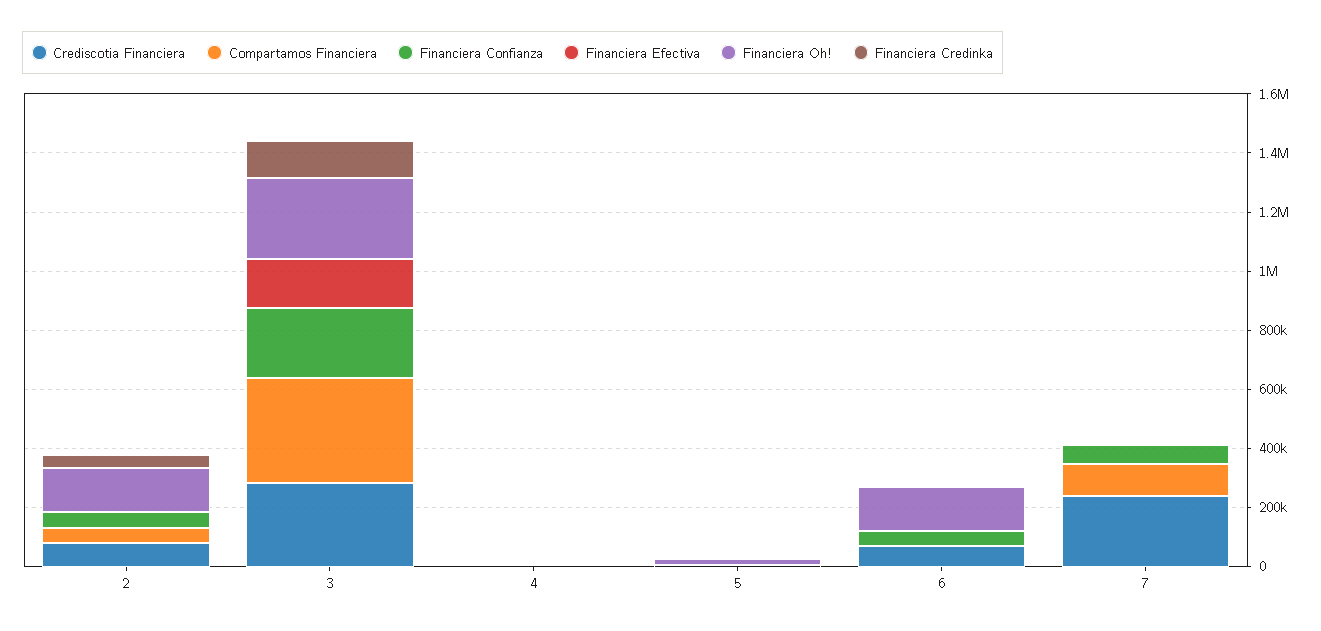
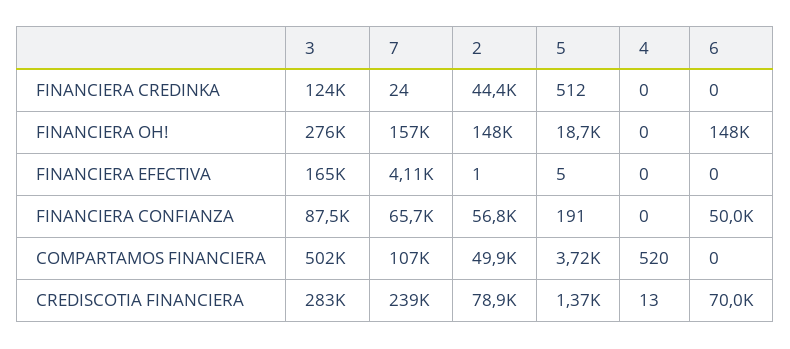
  {
    "Crediscotia Financiera": {
      "2": 78900,
      "3": 283000,
      "4": 13,
      "5": 1370,
      "6": 70000,
      "7": 239000
    },
    "Compartamos Financiera": {
      "2": 49900,
-     "3": 350000,
+     "3": 502000,
      "4": 520,
      "5": 3720,
      "6": 0,
      "7": 107000
    },
    "Financiera Confianza": {
      "2": 56800,
-     "3": 250000,
+     "3": 87500,
      "4": 0,
      "5": 191,
      "6": 50000,
      "7": 65700
    },
    "Financiera Efectiva": {
      "2": 1,
      "3": 165000,
      "4": 0,
      "5": 5,
      "6": 0,
      "7": 4110
    },
    "Financiera Oh!": {
      "2": 148000,
      "3": 276000,
      "4": 0,
      "5": 18700,
      "6": 148000,
-     "7": 0
+     "7": 157000
    },
    "Financiera Credinka": {
      "2": 44400,
      "3": 124000,
      "4": 0,
      "5": 512,
      "6": 0,
      "7": 24
    }
  }

